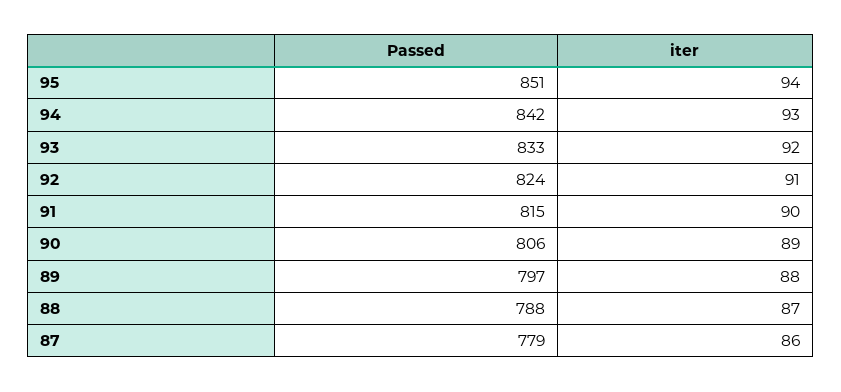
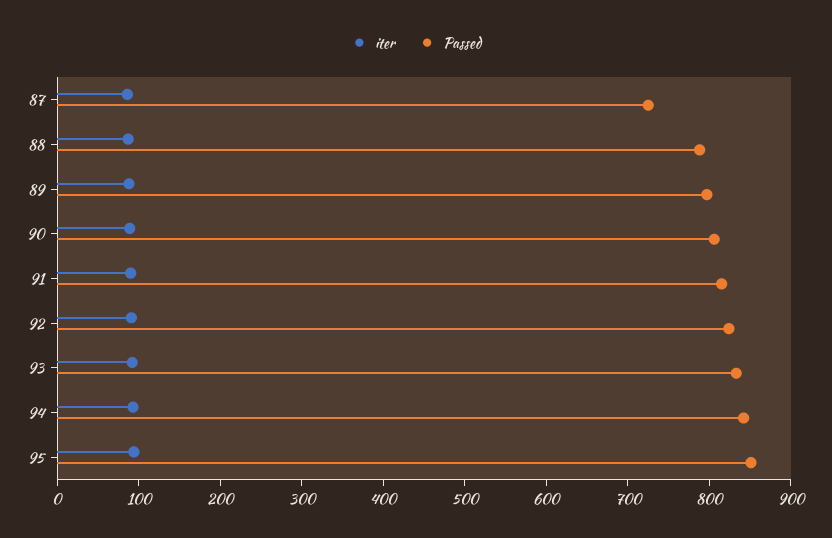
  {
    "Passed": {
      "95": 851,
      "94": 842,
      "93": 833,
      "92": 824,
      "91": 815,
      "90": 806,
      "89": 797,
      "88": 788,
-     "87": 779
+     "87": 720
    },
    "iter": {
      "95": 94,
      "94": 93,
      "93": 92,
      "92": 91,
      "91": 90,
      "90": 89,
      "89": 88,
      "88": 87,
      "87": 86
    }
  }

